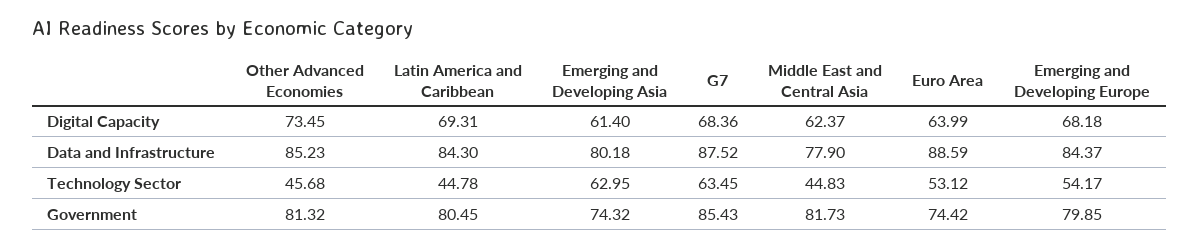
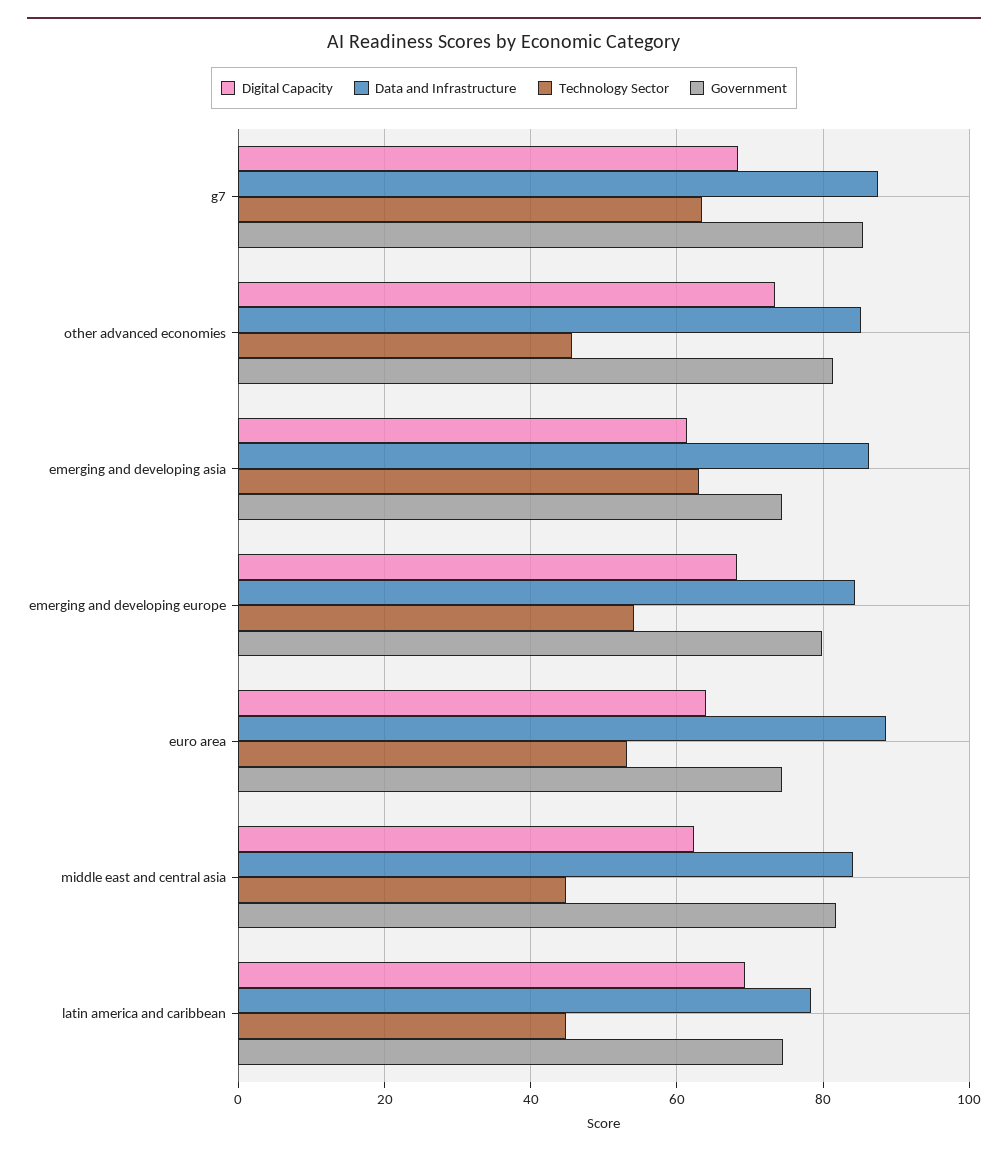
  {
    "Digital Capacity": {
      "Other Advanced Economies": 73.45,
      "Latin America and Caribbean": 69.31,
      "Emerging and Developing Asia": 61.4,
      "G7": 68.36,
      "Middle East and Central Asia": 62.37,
      "Euro Area": 63.99,
      "Emerging and Developing Europe": 68.18
    },
    "Data and Infrastructure": {
      "Other Advanced Economies": 85.23,
-     "Latin America and Caribbean": 84.3,
+     "Latin America and Caribbean": 78,
-     "Emerging and Developing Asia": 80.18,
+     "Emerging and Developing Asia": 86,
      "G7": 87.52,
-     "Middle East and Central Asia": 77.9,
+     "Middle East and Central Asia": 84,
      "Euro Area": 88.59,
      "Emerging and Developing Europe": 84.37
    },
    "Technology Sector": {
      "Other Advanced Economies": 45.68,
      "Latin America and Caribbean": 44.78,
      "Emerging and Developing Asia": 62.95,
      "G7": 63.45,
      "Middle East and Central Asia": 44.83,
      "Euro Area": 53.12,
      "Emerging and Developing Europe": 54.17
    },
    "Government": {
      "Other Advanced Economies": 81.32,
-     "Latin America and Caribbean": 80.45,
+     "Latin America and Caribbean": 74,
      "Emerging and Developing Asia": 74.32,
      "G7": 85.43,
      "Middle East and Central Asia": 81.73,
      "Euro Area": 74.42,
      "Emerging and Developing Europe": 79.85
    }
  }

